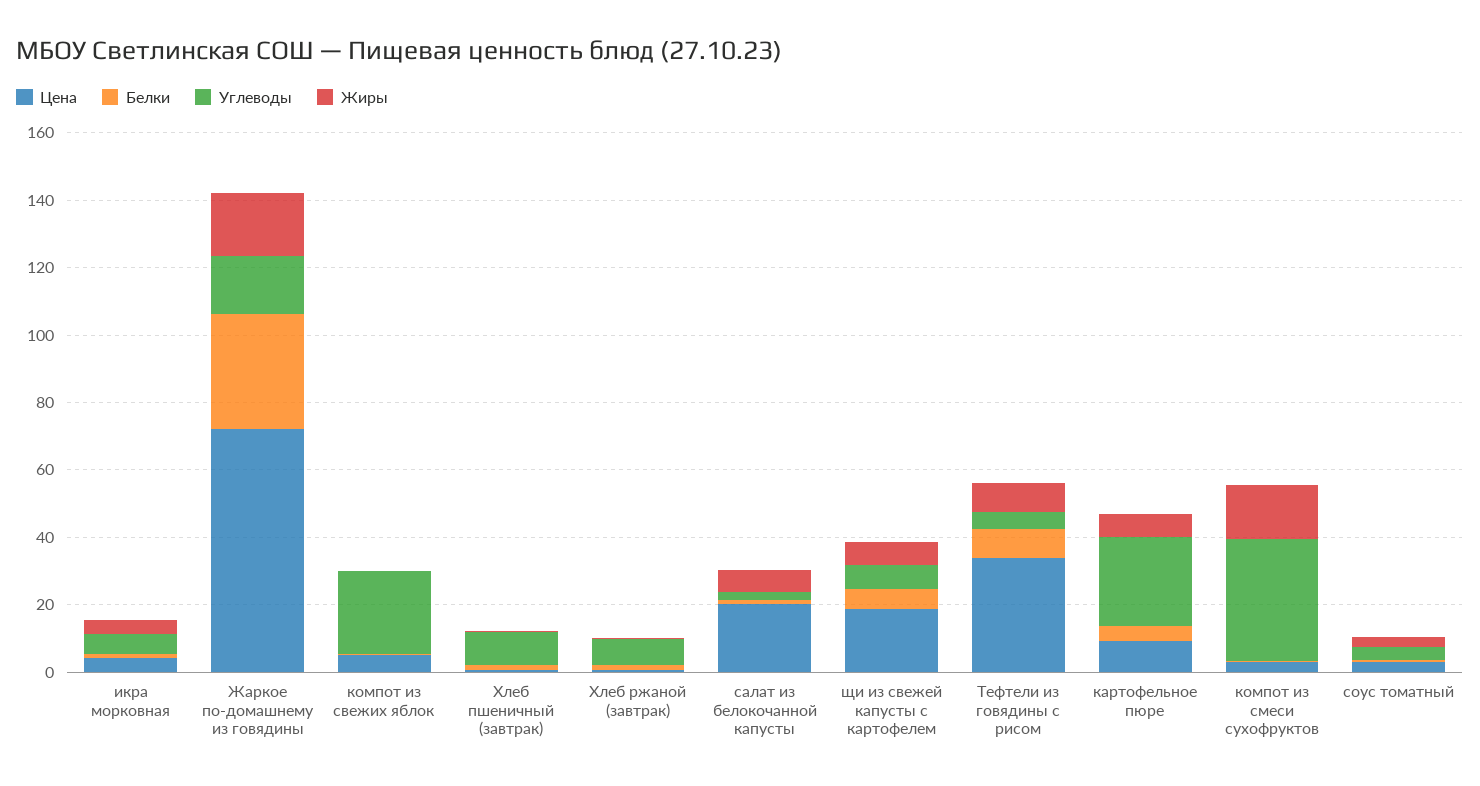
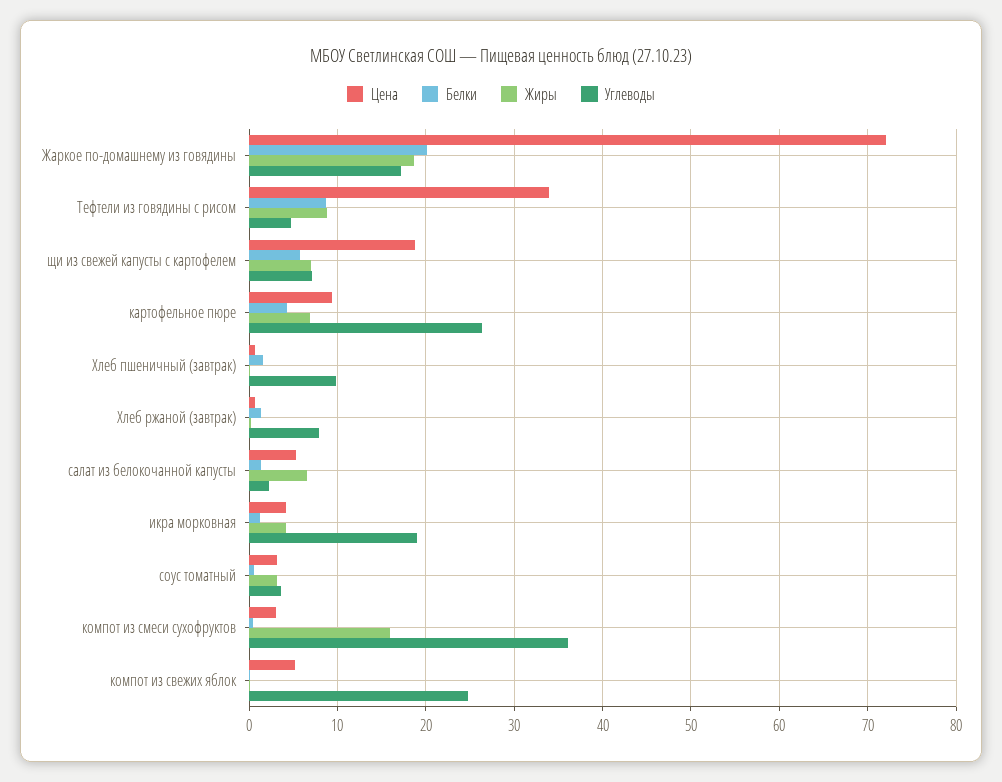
  {
    "Цена": {
      "икра морковная": 4,
      "Жаркое по-домашнему из говядины": 72,
      "компот из свежих яблок": 5,
      "Хлеб пшеничный (завтрак)": 1,
      "Хлеб ржаной (завтрак)": 1,
-     "салат из белокочанной капусты": 20,
+     "салат из белокочанной капусты": 5,
      "щи из свежей капусты с картофелем": 19,
      "Тефтели из говядины с рисом": 34,
      "картофельное пюре": 9,
      "компот из смеси сухофруктов": 3,
      "соус томатный": 3
    },
    "Белки": {
      "икра морковная": 1,
-     "Жаркое по-домашнему из говядины": 35,
+     "Жаркое по-домашнему из говядины": 20,
      "компот из свежих яблок": 0,
      "Хлеб пшеничный (завтрак)": 2,
      "Хлеб ржаной (завтрак)": 1,
      "салат из белокочанной капусты": 1,
      "щи из свежей капусты с картофелем": 6,
      "Тефтели из говядины с рисом": 9,
      "картофельное пюре": 4,
      "компот из смеси сухофруктов": 0,
      "соус томатный": 1
    },
    "Углеводы": {
-     "икра морковная": 5,
+     "икра морковная": 19,
      "Жаркое по-домашнему из говядины": 17,
      "компот из свежих яблок": 25,
      "Хлеб пшеничный (завтрак)": 10,
      "Хлеб ржаной (завтрак)": 8,
      "салат из белокочанной капусты": 2,
      "щи из свежей капусты с картофелем": 7,
      "Тефтели из говядины с рисом": 5,
      "картофельное пюре": 26,
      "компот из смеси сухофруктов": 36,
      "соус томатный": 4
    },
    "Жиры": {
      "икра морковная": 4,
      "Жаркое по-домашнему из говядины": 19,
      "компот из свежих яблок": 0,
      "Хлеб пшеничный (завтрак)": 0,
      "Хлеб ржаной (завтрак)": 0,
      "салат из белокочанной капусты": 7,
      "щи из свежей капусты с картофелем": 7,
      "Тефтели из говядины с рисом": 9,
      "картофельное пюре": 7,
      "компот из смеси сухофруктов": 16,
      "соус томатный": 3
    }
  }

